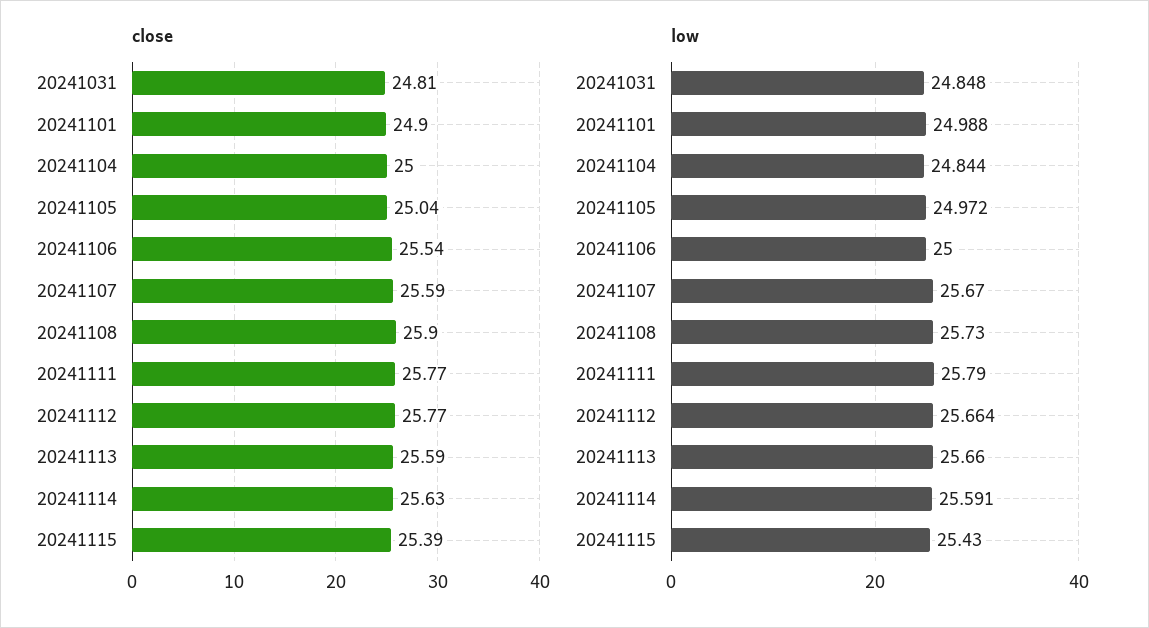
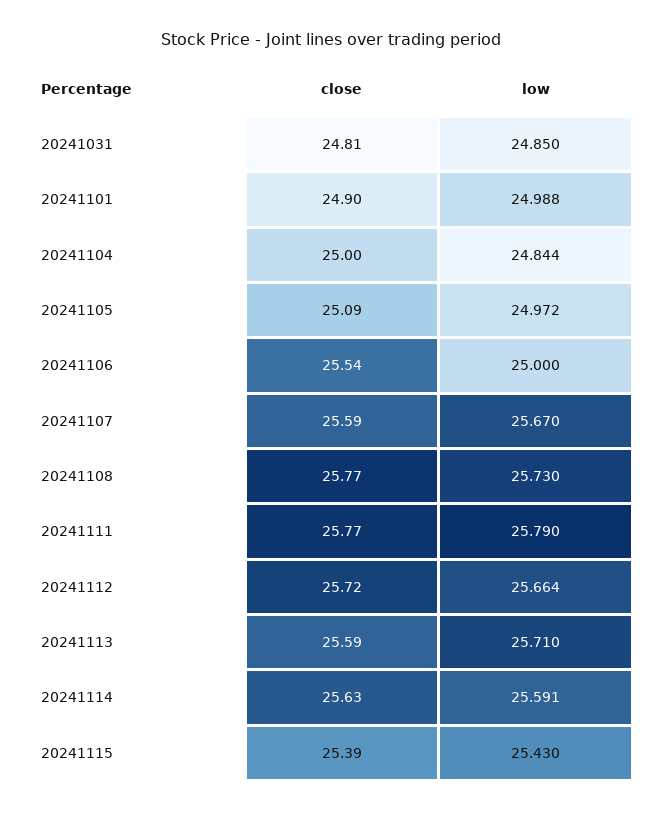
  {
    "close": {
      "20241031": 24.81,
      "20241101": 24.9,
      "20241104": 25,
-     "20241105": 25.04,
+     "20241105": 25.09,
      "20241106": 25.54,
      "20241107": 25.59,
-     "20241108": 25.9,
+     "20241108": 25.77,
      "20241111": 25.77,
-     "20241112": 25.77,
+     "20241112": 25.72,
      "20241113": 25.59,
      "20241114": 25.63,
      "20241115": 25.39
    },
    "low": {
-     "20241031": 24.848,
+     "20241031": 24.85,
      "20241101": 24.988,
      "20241104": 24.844,
      "20241105": 24.972,
      "20241106": 25,
      "20241107": 25.67,
      "20241108": 25.73,
      "20241111": 25.79,
      "20241112": 25.664,
-     "20241113": 25.66,
+     "20241113": 25.71,
      "20241114": 25.591,
      "20241115": 25.43
    }
  }

